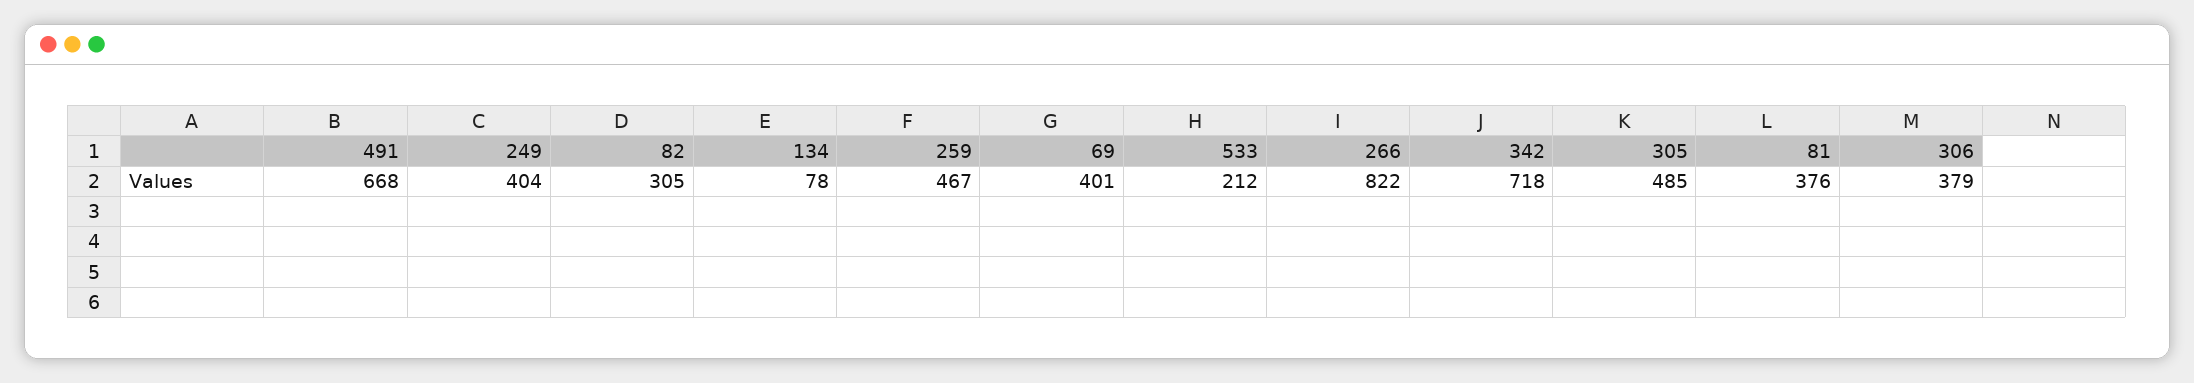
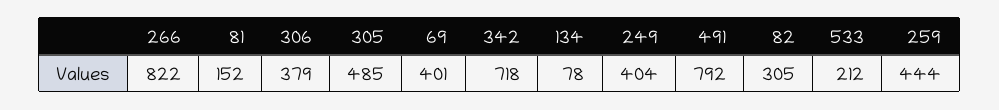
  {
-   "491": 668,
+   "491": 792,
    "249": 404,
    "82": 305,
    "134": 78,
-   "259": 467,
+   "259": 444,
    "69": 401,
    "533": 212,
    "266": 822,
    "342": 718,
    "305": 485,
-   "81": 376,
+   "81": 152,
    "306": 379
  }

